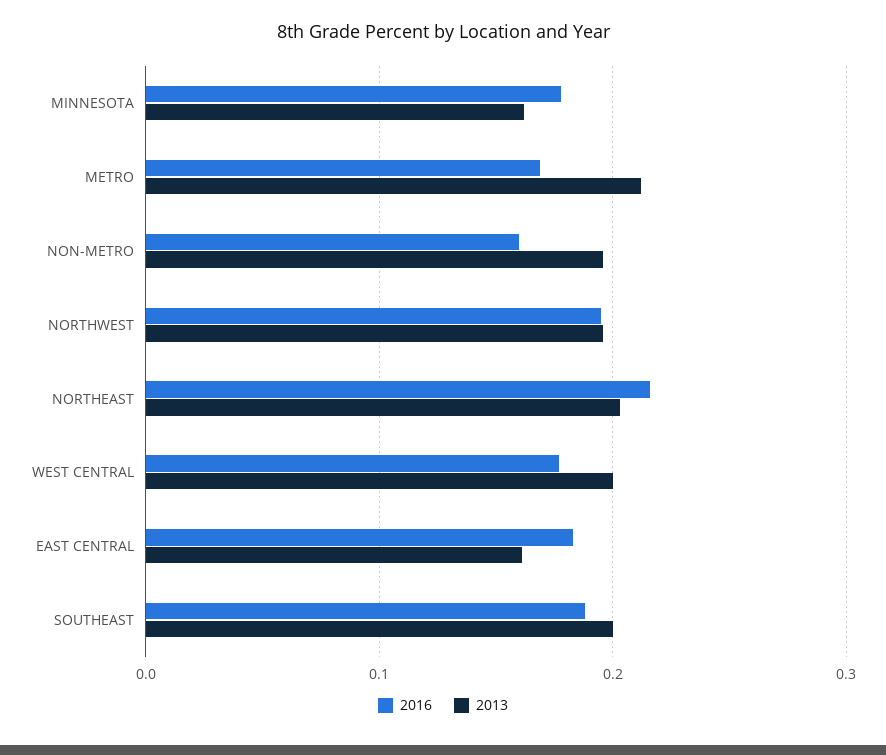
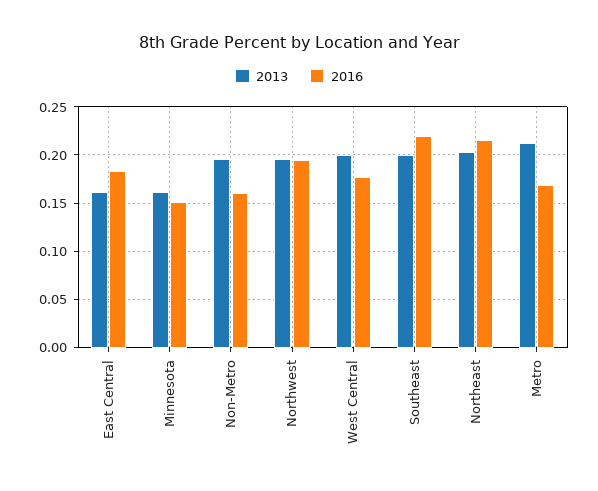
  {
    "2016": {
-     "MINNESOTA": 0.18,
+     "MINNESOTA": 0.15,
      "METRO": 0.17,
      "NON-METRO": 0.16,
      "NORTHWEST": 0.2,
      "NORTHEAST": 0.22,
      "WEST CENTRAL": 0.18,
      "EAST CENTRAL": 0.18,
-     "SOUTHEAST": 0.19
+     "SOUTHEAST": 0.22
    },
    "2013": {
      "MINNESOTA": 0.16,
      "METRO": 0.21,
      "NON-METRO": 0.2,
      "NORTHWEST": 0.2,
      "NORTHEAST": 0.2,
      "WEST CENTRAL": 0.2,
      "EAST CENTRAL": 0.16,
      "SOUTHEAST": 0.2
    }
  }

